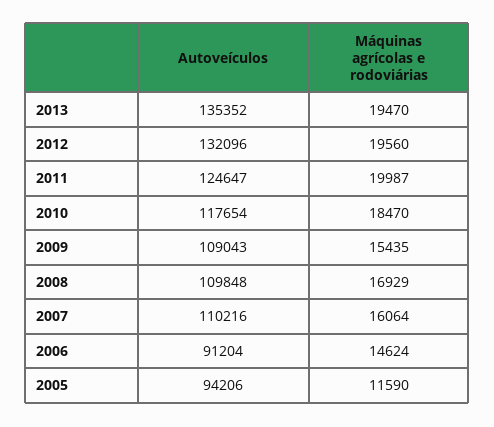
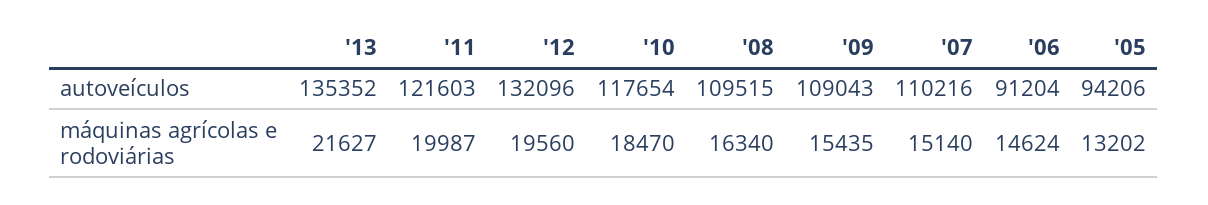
  {
    "Autoveículos": {
      "2013": 135352,
      "2012": 132096,
-     "2011": 124647,
+     "2011": 121603,
      "2010": 117654,
      "2009": 109043,
-     "2008": 109848,
+     "2008": 109515,
      "2007": 110216,
      "2006": 91204,
      "2005": 94206
    },
    "Máquinas agrícolas e rodoviárias": {
-     "2013": 19470,
+     "2013": 21627,
      "2012": 19560,
      "2011": 19987,
      "2010": 18470,
      "2009": 15435,
-     "2008": 16929,
+     "2008": 16340,
-     "2007": 16064,
+     "2007": 15140,
      "2006": 14624,
-     "2005": 11590
+     "2005": 13202
    }
  }

